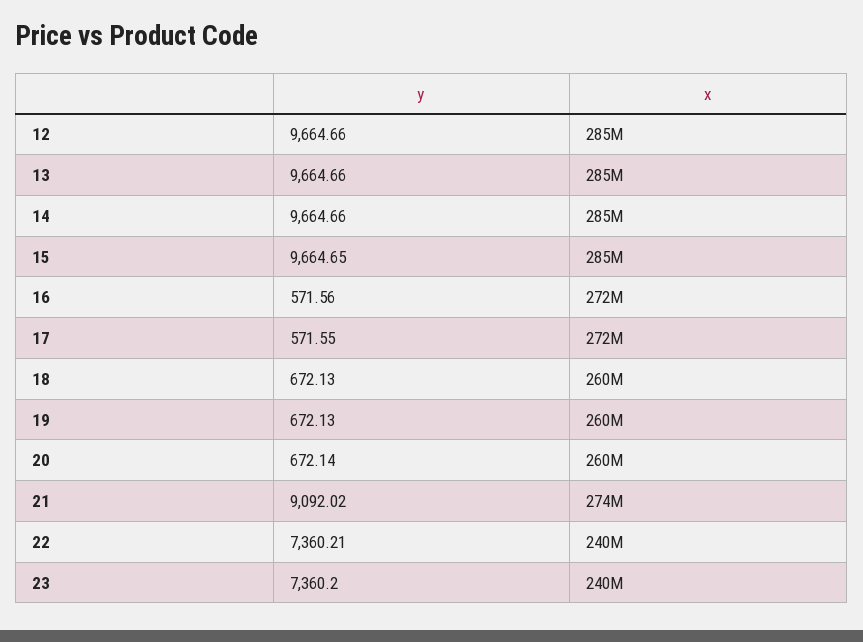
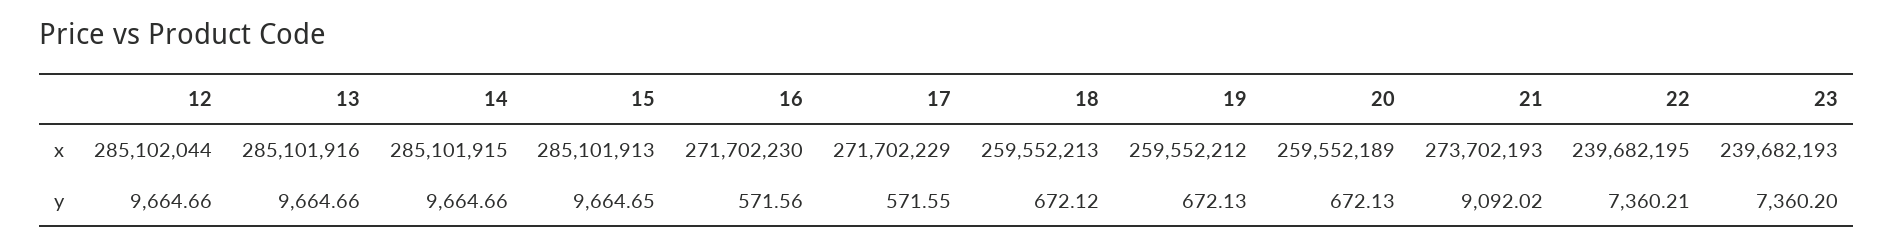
  {
    "y": {
      "12": 9664.66,
      "13": 9664.66,
      "14": 9664.66,
      "15": 9664.65,
      "16": 571.56,
      "17": 571.55,
-     "18": 672.13,
+     "18": 672.12,
      "19": 672.13,
-     "20": 672.14,
+     "20": 672.13,
      "21": 9092.02,
      "22": 7360.21,
      "23": 7360.2
    },
    "x": {
      "12": 285102044,
      "13": 285101916,
      "14": 285101915,
      "15": 285101913,
      "16": 271702230,
      "17": 271702229,
      "18": 259552213,
      "19": 259552212,
      "20": 259552189,
      "21": 273702193,
      "22": 239682195,
      "23": 239682193
    }
  }

